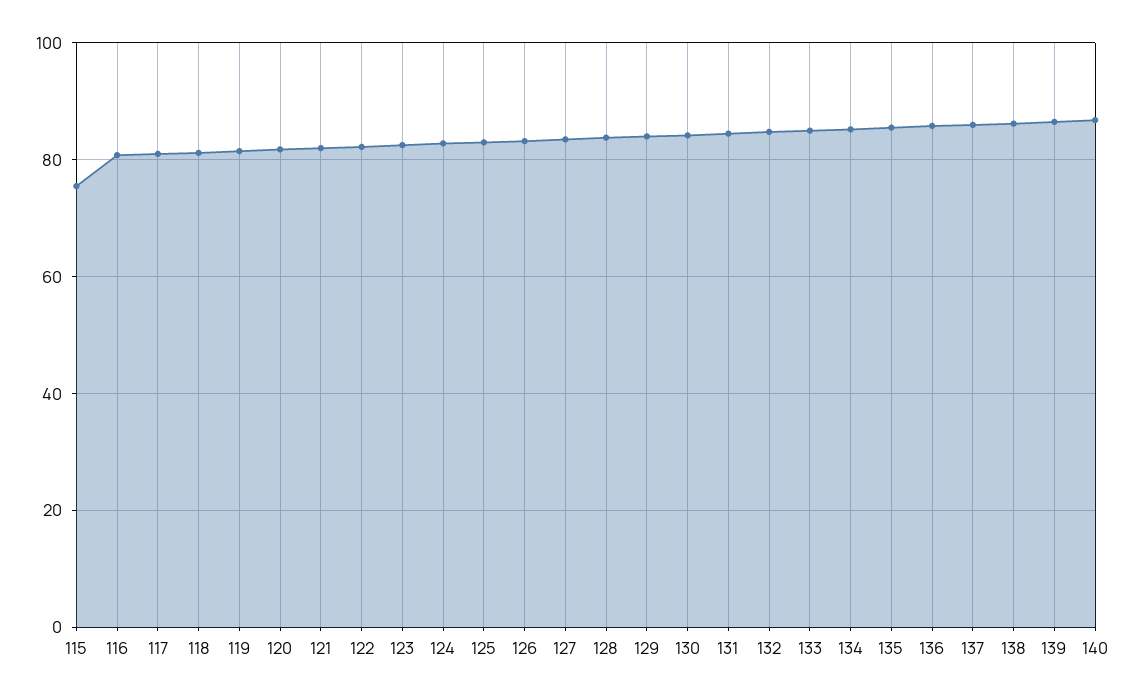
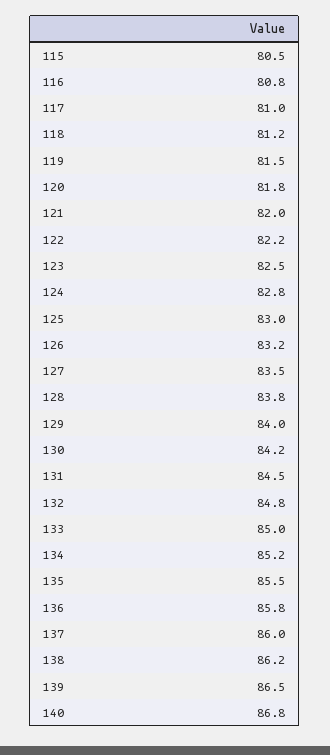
  {
-   "115": 76,
+   "115": 80.5,
    "116": 80.8,
    "117": 81,
    "118": 81.2,
    "119": 81.5,
    "120": 81.8,
    "121": 82,
    "122": 82.2,
    "123": 82.5,
    "124": 82.8,
    "125": 83,
    "126": 83.2,
    "127": 83.5,
    "128": 83.8,
    "129": 84,
    "130": 84.2,
    "131": 84.5,
    "132": 84.8,
    "133": 85,
    "134": 85.2,
    "135": 85.5,
    "136": 85.8,
    "137": 86,
    "138": 86.2,
    "139": 86.5,
    "140": 86.8
  }

